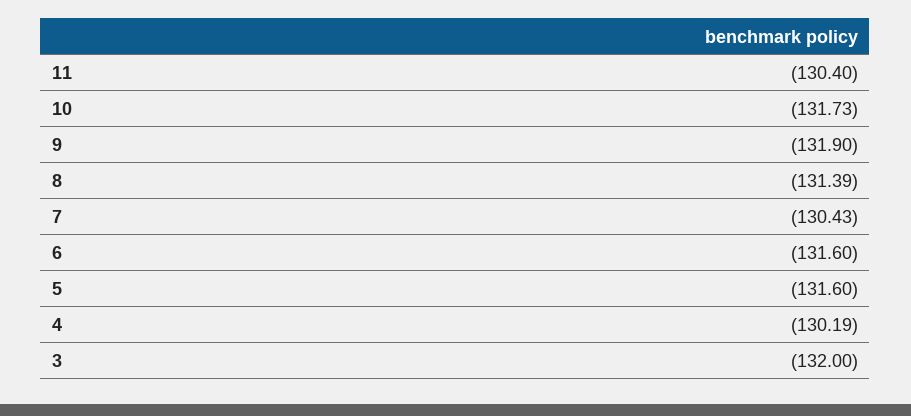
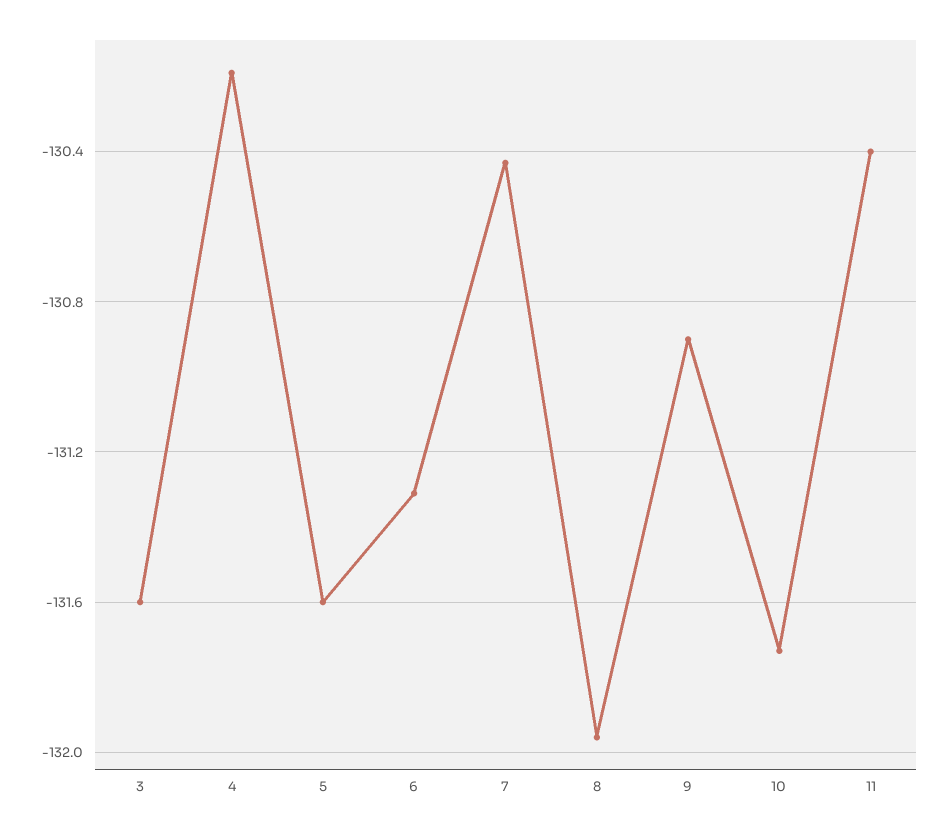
  {
    "11": -130.4,
    "10": -131.73,
-   "9": -131.9,
+   "9": -130.9,
-   "8": -131.39,
+   "8": -131.95,
    "7": -130.43,
-   "6": -131.6,
+   "6": -131.3,
    "5": -131.6,
    "4": -130.19,
-   "3": -132
+   "3": -131.6
  }

